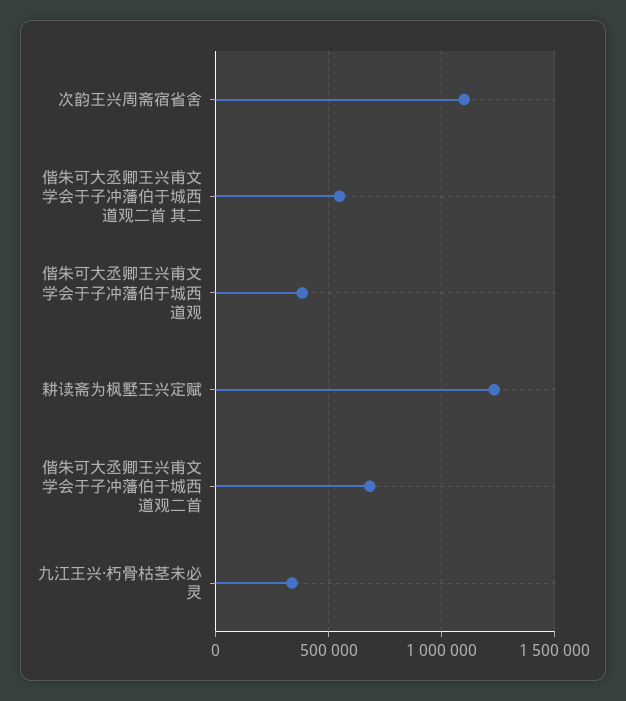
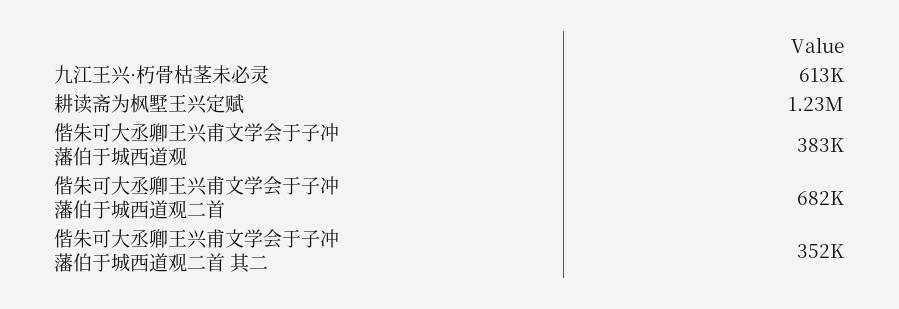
  {
-   "次韵王兴周斋宿省舍": 1100000,
-   "偕朱可大丞卿王兴甫文学会于子冲藩伯于城西道观二首 其二": 550000,
+   "偕朱可大丞卿王兴甫文学会于子冲藩伯于城西道观二首 其二": 352000,
    "偕朱可大丞卿王兴甫文学会于子冲藩伯于城西道观": 383000,
    "耕读斋为枫墅王兴定赋": 1230000,
    "偕朱可大丞卿王兴甫文学会于子冲藩伯于城西道观二首": 682000,
-   "九江王兴·朽骨枯茎未必灵": 350000
+   "九江王兴·朽骨枯茎未必灵": 613000
  }

